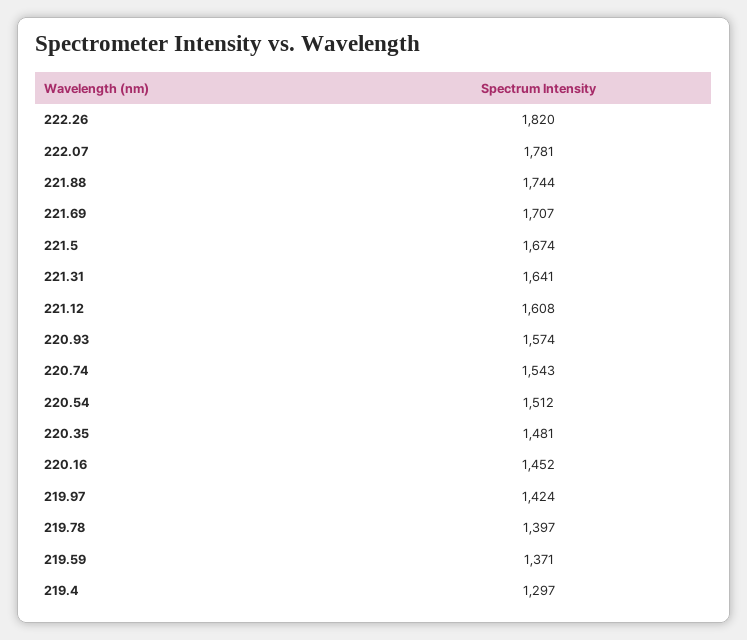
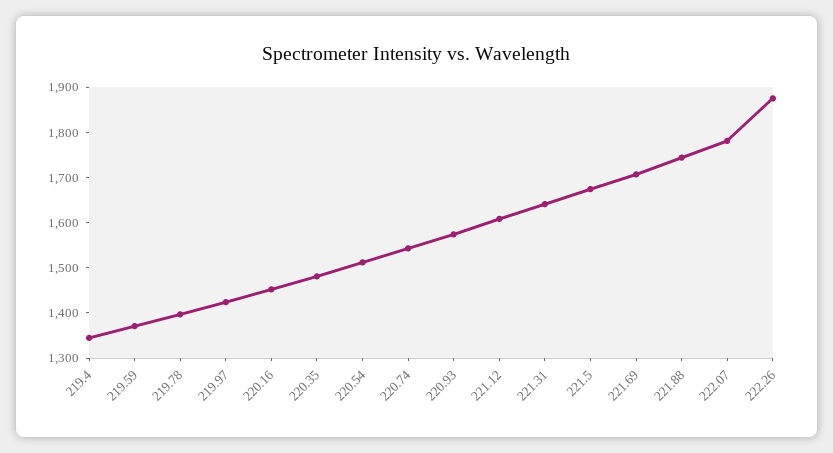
  {
-   "222.26": 1820,
+   "222.26": 1880,
    "222.07": 1781,
    "221.88": 1744,
    "221.69": 1707,
    "221.5": 1674,
    "221.31": 1641,
    "221.12": 1608,
    "220.93": 1574,
    "220.74": 1543,
    "220.54": 1512,
    "220.35": 1481,
    "220.16": 1452,
    "219.97": 1424,
    "219.78": 1397,
    "219.59": 1371,
-   "219.4": 1297
+   "219.4": 1340
  }

